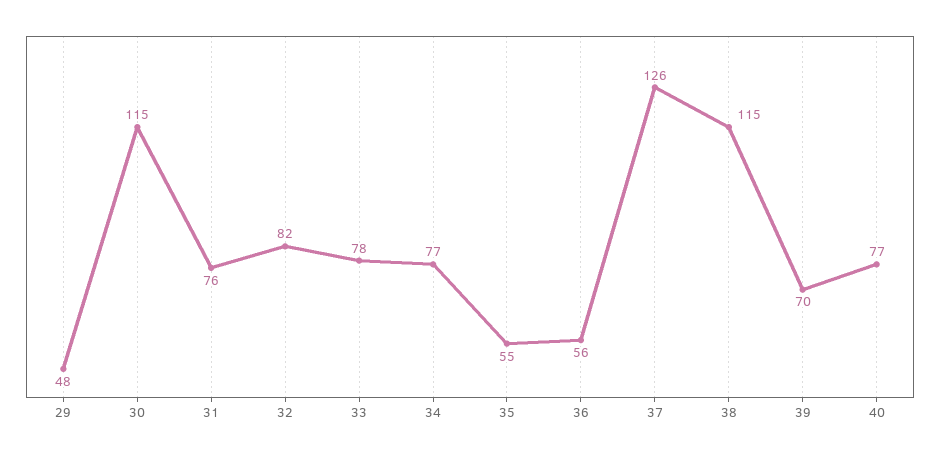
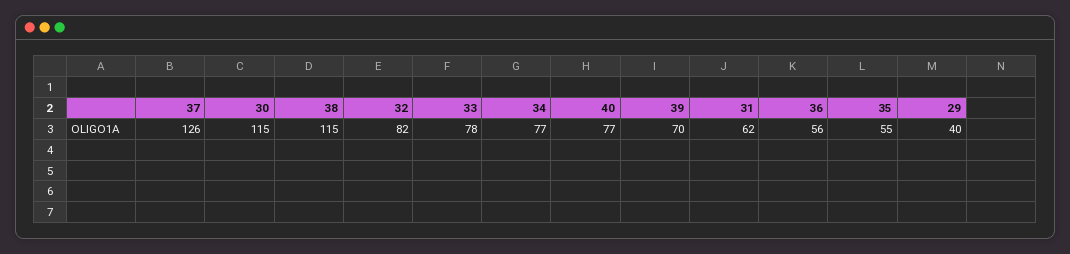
  {
-   "29": 48,
+   "29": 40,
    "30": 115,
-   "31": 76,
+   "31": 62,
    "32": 82,
    "33": 78,
    "34": 77,
    "35": 55,
    "36": 56,
    "37": 126,
    "38": 115,
    "39": 70,
    "40": 77
  }

